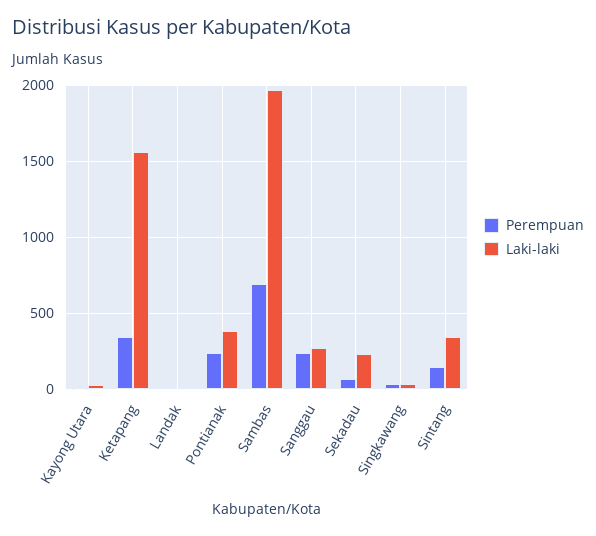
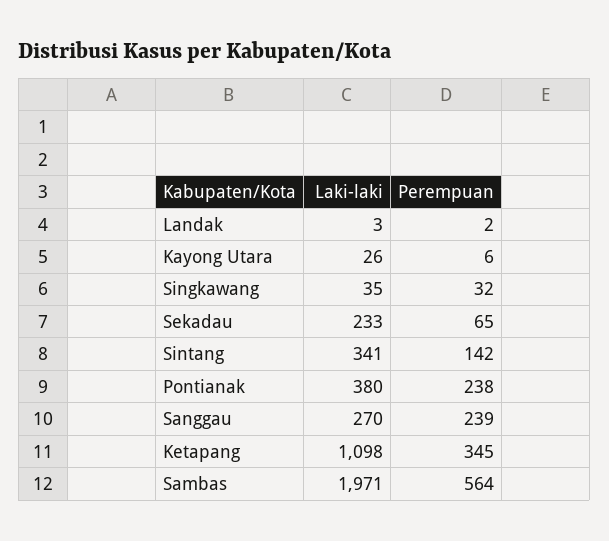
  {
    "Perempuan": {
      "Kayong Utara": 6,
      "Ketapang": 345,
      "Landak": 2,
      "Pontianak": 238,
-     "Sambas": 700,
+     "Sambas": 564,
      "Sanggau": 239,
      "Sekadau": 65,
      "Singkawang": 32,
      "Sintang": 142
    },
    "Laki-laki": {
      "Kayong Utara": 26,
-     "Ketapang": 1550,
+     "Ketapang": 1098,
      "Landak": 3,
      "Pontianak": 380,
      "Sambas": 1971,
      "Sanggau": 270,
      "Sekadau": 233,
      "Singkawang": 35,
      "Sintang": 341
    }
  }

